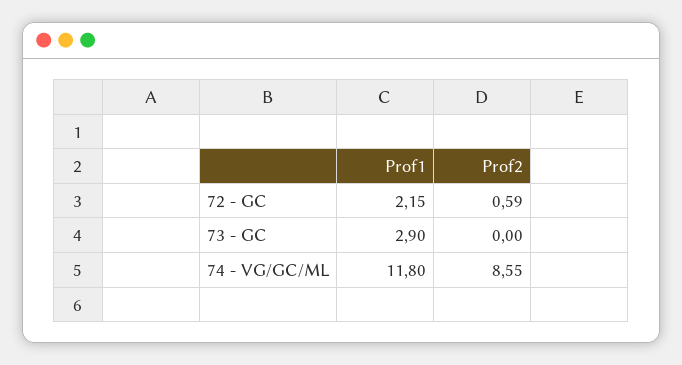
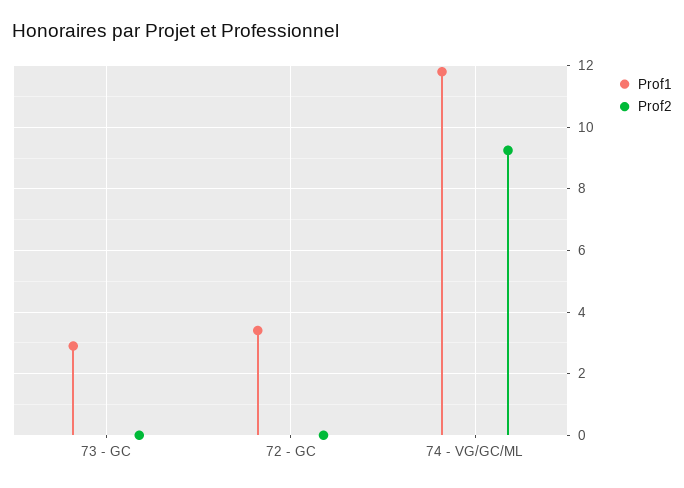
  {
    "Prof1": {
-     "72 - GC": 2.15,
+     "72 - GC": 3.4,
      "73 - GC": 2.9,
      "74 - VG/GC/ML": 11.8
    },
    "Prof2": {
-     "72 - GC": 0.59,
+     "72 - GC": 0,
      "73 - GC": 0,
-     "74 - VG/GC/ML": 8.55
+     "74 - VG/GC/ML": 9.2
    }
  }

